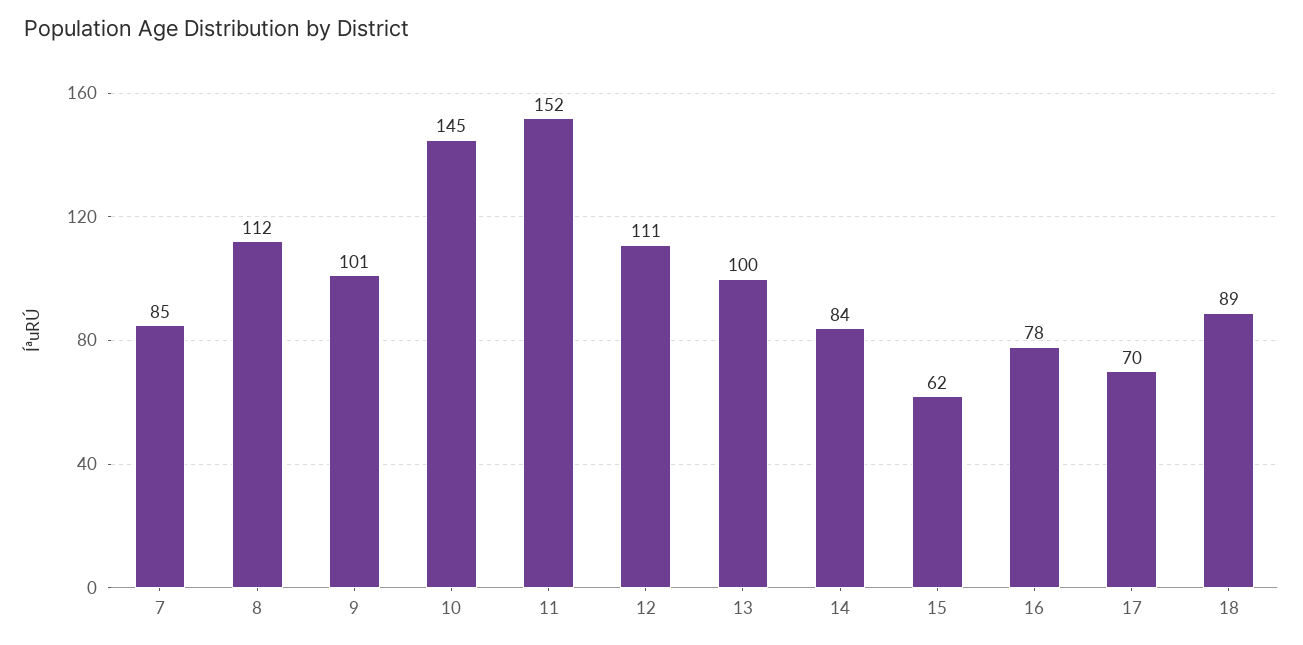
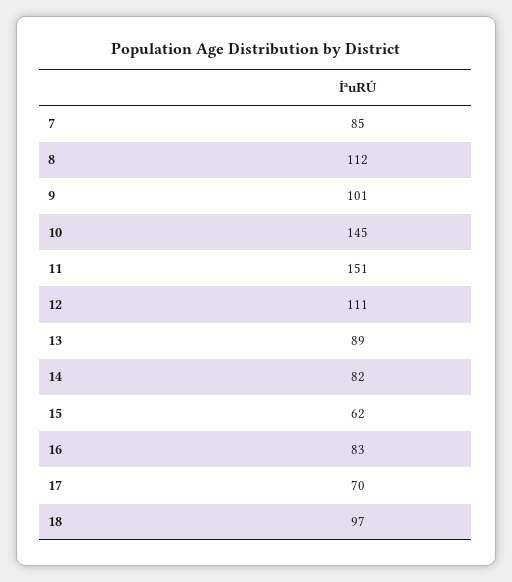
  {
    "7": 85,
    "8": 112,
    "9": 101,
    "10": 145,
-   "11": 152,
+   "11": 151,
    "12": 111,
-   "13": 100,
+   "13": 89,
-   "14": 84,
+   "14": 82,
    "15": 62,
-   "16": 78,
+   "16": 83,
    "17": 70,
-   "18": 89
+   "18": 97
  }

